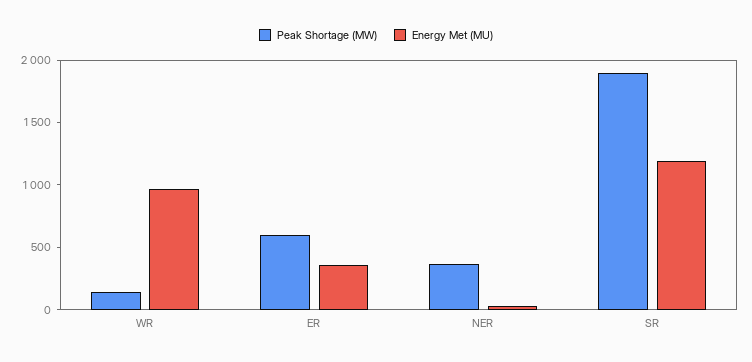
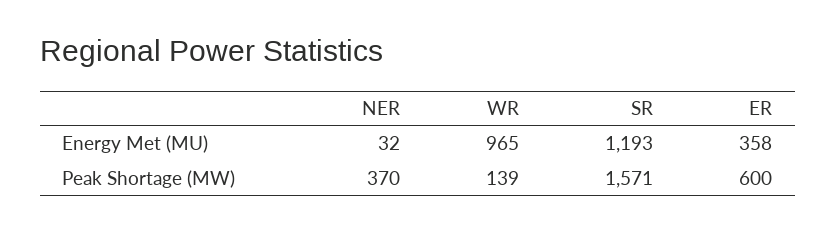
  {
    "Peak Shortage (MW)": {
      "WR": 139,
      "ER": 600,
      "NER": 370,
-     "SR": 1900
+     "SR": 1571
    },
    "Energy Met (MU)": {
      "WR": 965,
      "ER": 358,
      "NER": 32,
      "SR": 1193
    }
  }

